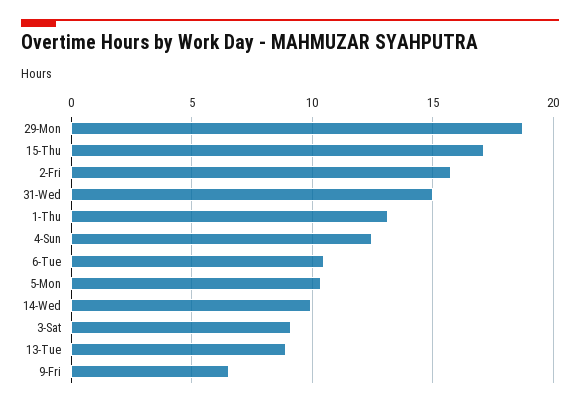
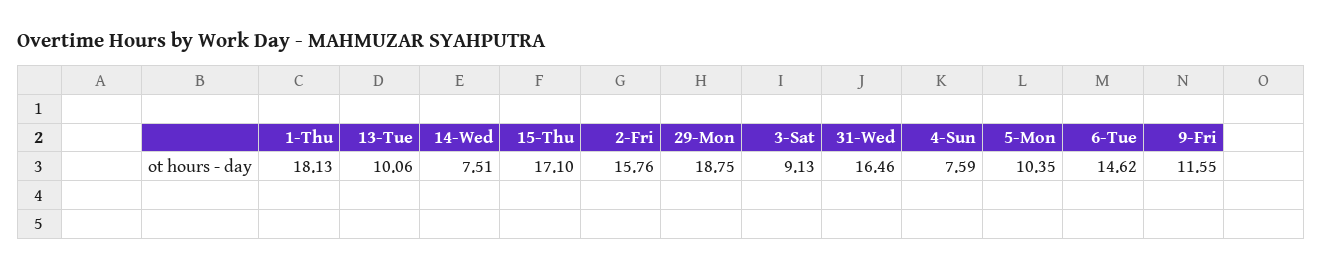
  {
    "29-Mon": 18.75,
    "15-Thu": 17.1,
    "2-Fri": 15.76,
-   "31-Wed": 15,
+   "31-Wed": 16.46,
-   "1-Thu": 13,
+   "1-Thu": 18.13,
-   "4-Sun": 12.5,
+   "4-Sun": 7.59,
-   "6-Tue": 10.5,
+   "6-Tue": 14.62,
    "5-Mon": 10.35,
-   "14-Wed": 10,
+   "14-Wed": 7.51,
    "3-Sat": 9.13,
-   "13-Tue": 9,
+   "13-Tue": 10.06,
-   "9-Fri": 6.5
+   "9-Fri": 11.55
  }

